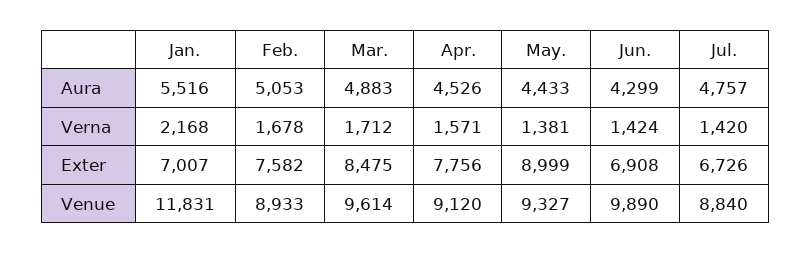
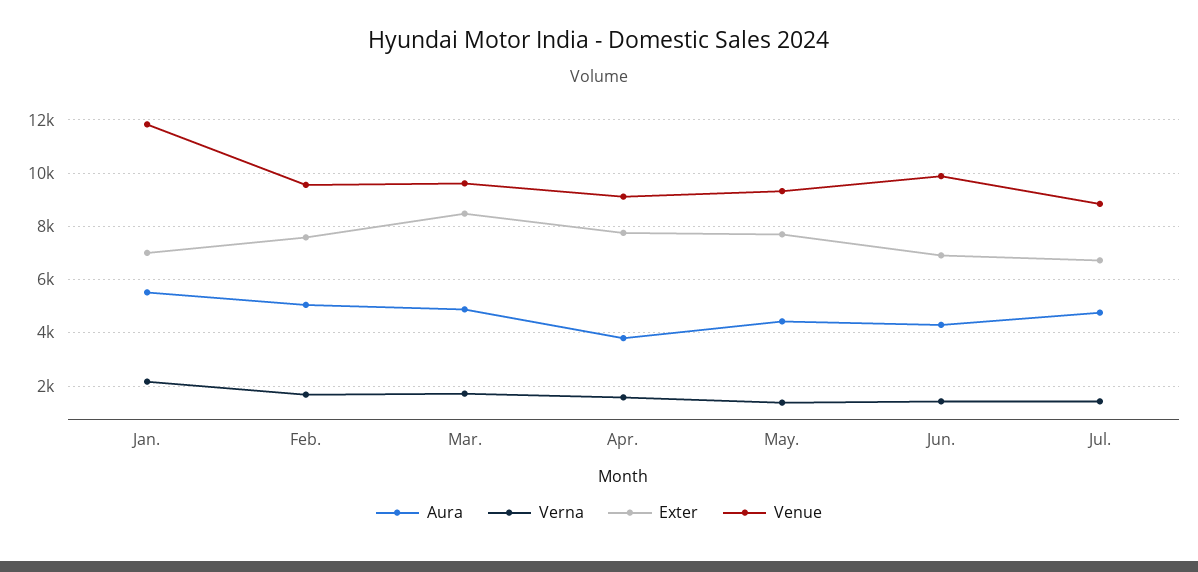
  {
    "Aura": {
      "Jan.": 5516,
      "Feb.": 5053,
      "Mar.": 4883,
-     "Apr.": 4526,
+     "Apr.": 3750,
      "May.": 4433,
      "Jun.": 4299,
      "Jul.": 4757
    },
    "Verna": {
      "Jan.": 2168,
      "Feb.": 1678,
      "Mar.": 1712,
      "Apr.": 1571,
      "May.": 1381,
      "Jun.": 1424,
      "Jul.": 1420
    },
    "Exter": {
      "Jan.": 7007,
      "Feb.": 7582,
      "Mar.": 8475,
      "Apr.": 7756,
-     "May.": 8999,
+     "May.": 7750,
      "Jun.": 6908,
      "Jul.": 6726
    },
    "Venue": {
      "Jan.": 11831,
-     "Feb.": 8933,
+     "Feb.": 9500,
      "Mar.": 9614,
      "Apr.": 9120,
      "May.": 9327,
      "Jun.": 9890,
      "Jul.": 8840
    }
  }

